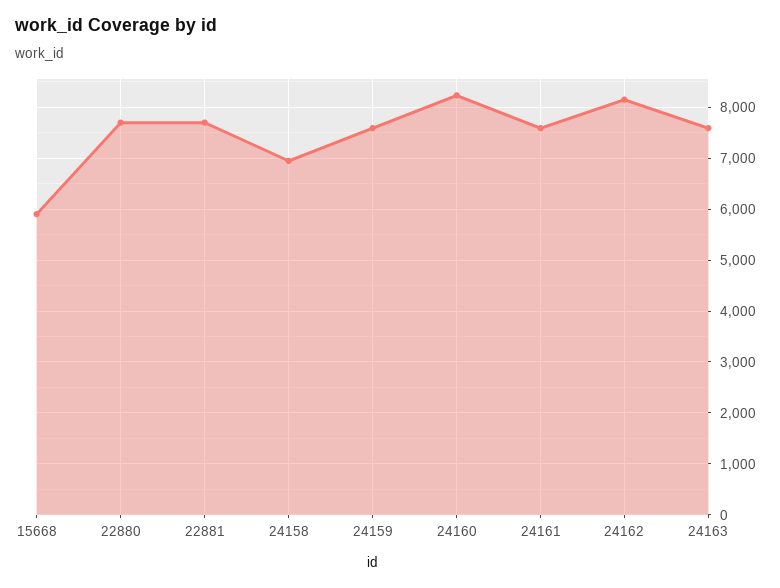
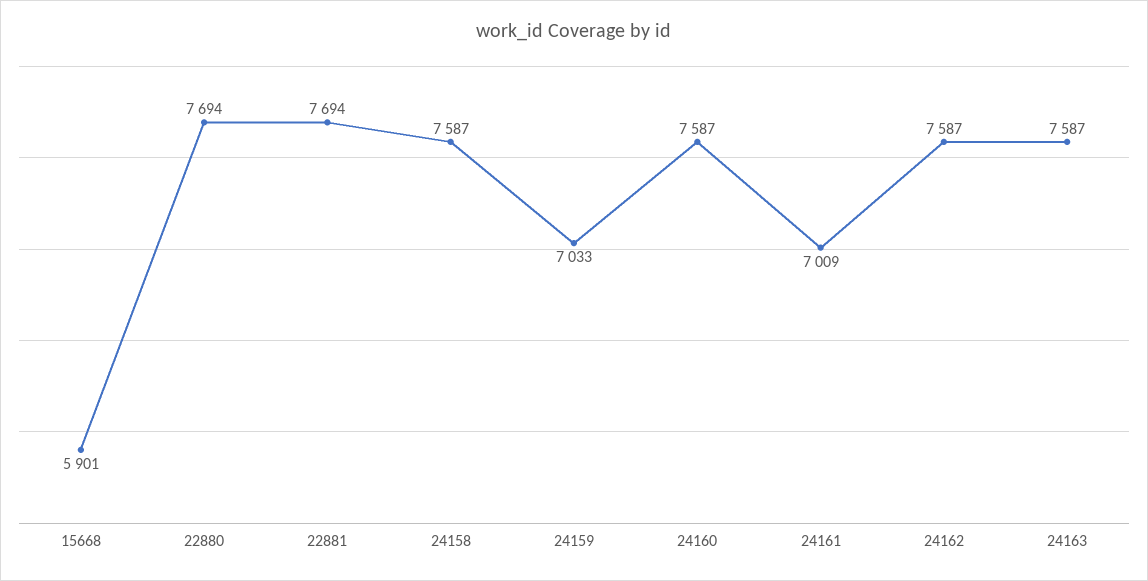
  {
    "15668": 5901,
    "22880": 7694,
    "22881": 7694,
-   "24158": 7000,
+   "24158": 7587,
-   "24159": 7600,
+   "24159": 7033,
-   "24160": 8200,
+   "24160": 7587,
-   "24161": 7600,
+   "24161": 7009,
-   "24162": 8200,
+   "24162": 7587,
    "24163": 7587
  }

